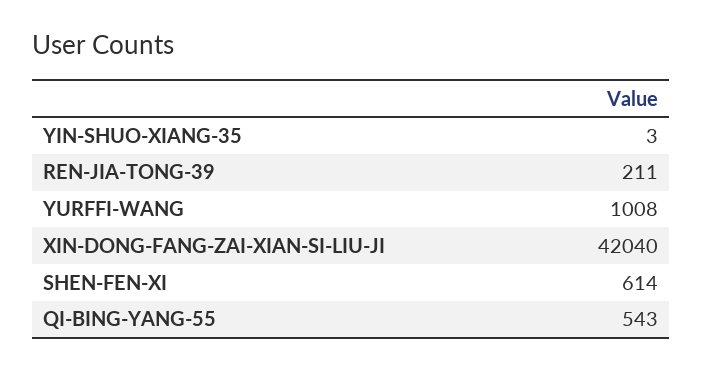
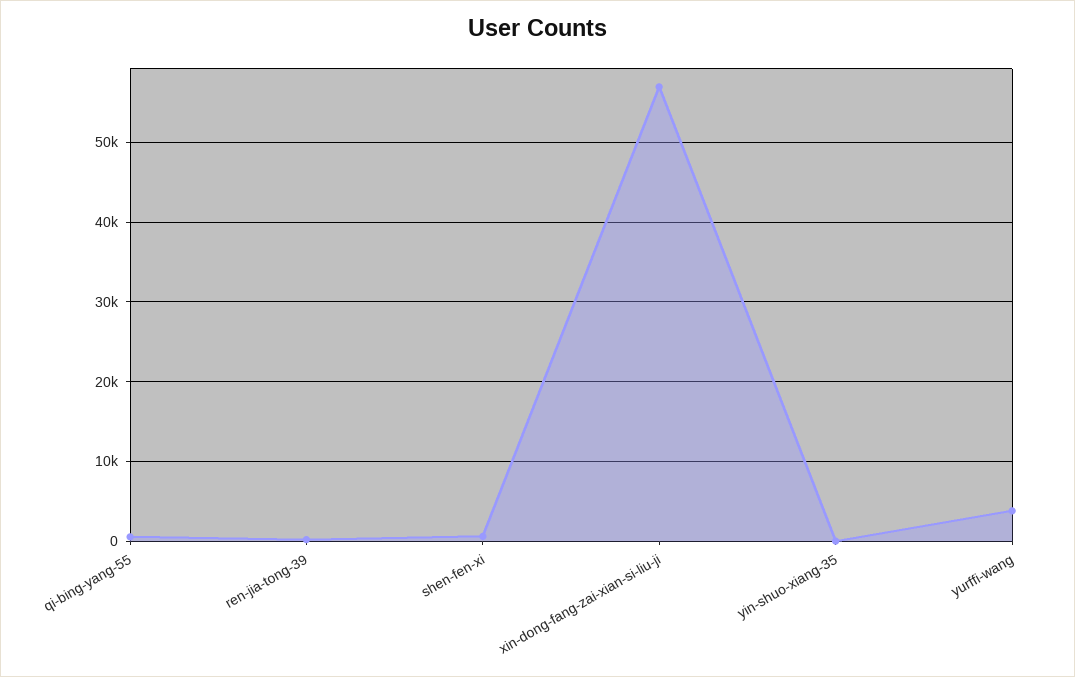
  {
    "YIN-SHUO-XIANG-35": 3,
    "REN-JIA-TONG-39": 211,
-   "YURFFI-WANG": 1008,
+   "YURFFI-WANG": 4000,
-   "XIN-DONG-FANG-ZAI-XIAN-SI-LIU-JI": 42040,
+   "XIN-DONG-FANG-ZAI-XIAN-SI-LIU-JI": 57000,
    "SHEN-FEN-XI": 614,
    "QI-BING-YANG-55": 543
  }

